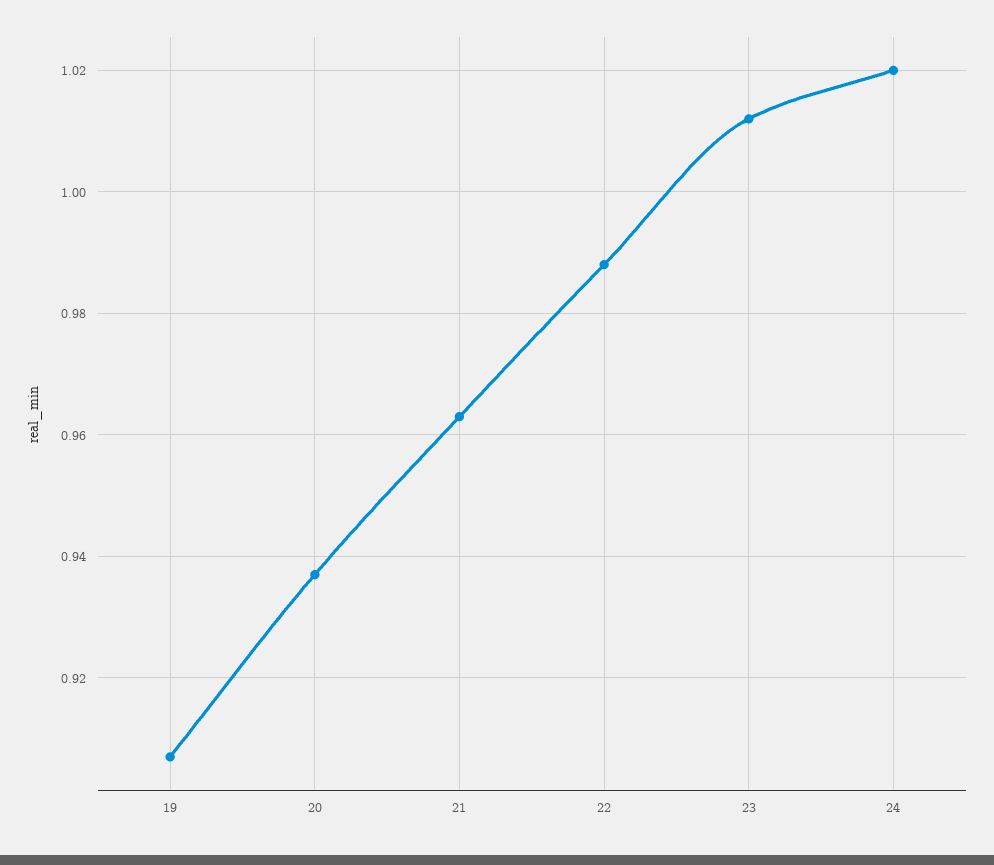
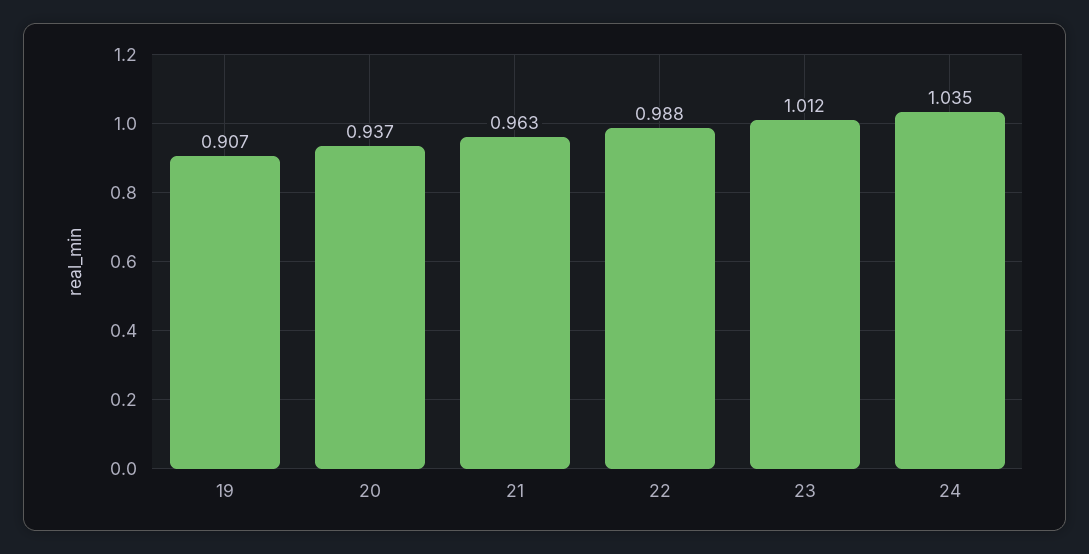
  {
    "19": 0.907,
    "20": 0.937,
    "21": 0.963,
    "22": 0.988,
    "23": 1.012,
-   "24": 1.02
+   "24": 1.035
  }

